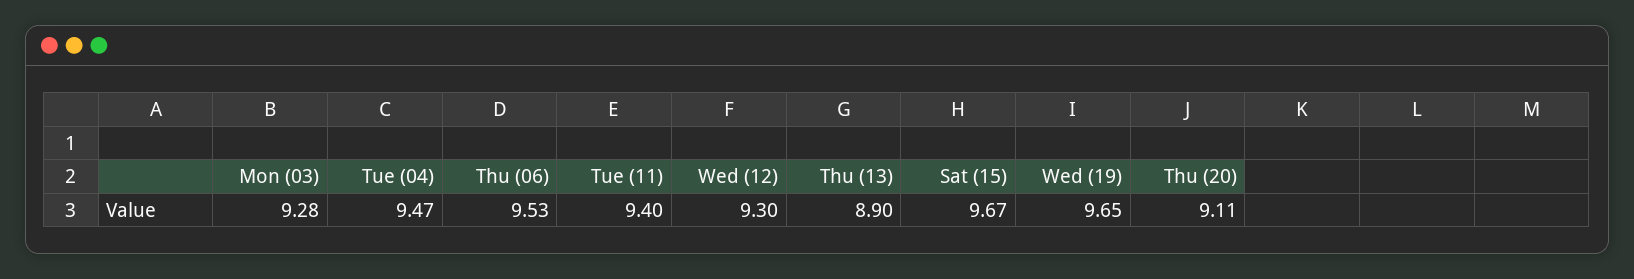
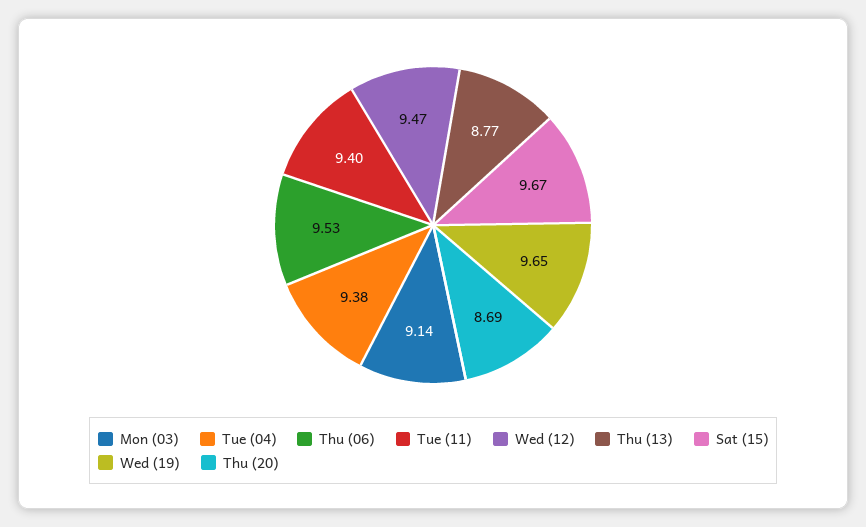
  {
-   "Mon (03)": 9.28,
+   "Mon (03)": 9.14,
-   "Tue (04)": 9.47,
+   "Tue (04)": 9.38,
    "Thu (06)": 9.53,
    "Tue (11)": 9.4,
-   "Wed (12)": 9.3,
+   "Wed (12)": 9.47,
-   "Thu (13)": 8.9,
+   "Thu (13)": 8.77,
    "Sat (15)": 9.67,
    "Wed (19)": 9.65,
-   "Thu (20)": 9.11
+   "Thu (20)": 8.69
  }

